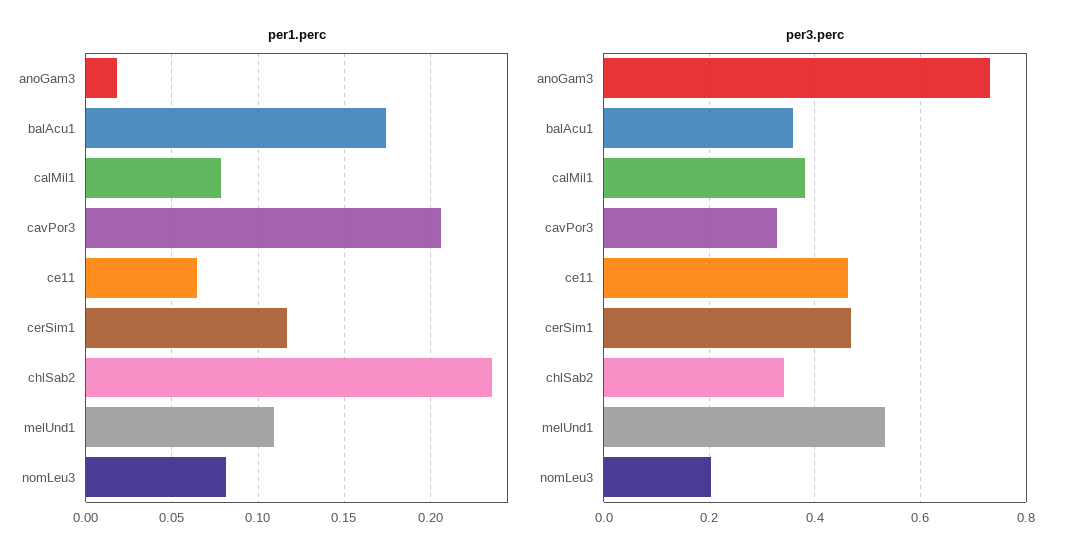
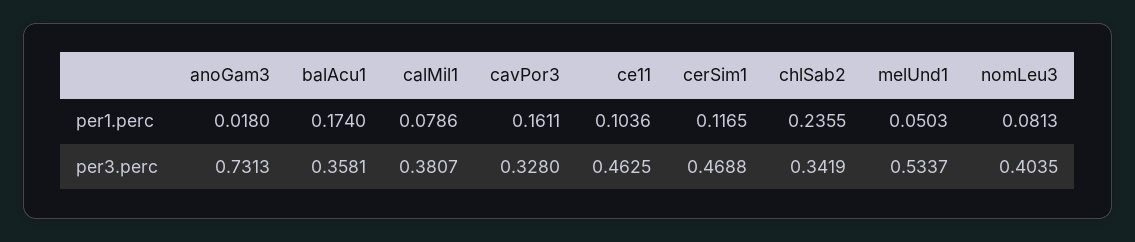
  {
    "per1.perc": {
      "anoGam3": 0.018,
      "balAcu1": 0.174,
      "calMil1": 0.0786,
-     "cavPor3": 0.205,
+     "cavPor3": 0.1611,
-     "ce11": 0.065,
+     "ce11": 0.1036,
      "cerSim1": 0.1165,
      "chlSab2": 0.2355,
-     "melUnd1": 0.11,
+     "melUnd1": 0.0503,
      "nomLeu3": 0.0813
    },
    "per3.perc": {
      "anoGam3": 0.7313,
      "balAcu1": 0.3581,
      "calMil1": 0.3807,
      "cavPor3": 0.328,
      "ce11": 0.4625,
      "cerSim1": 0.4688,
      "chlSab2": 0.3419,
      "melUnd1": 0.5337,
-     "nomLeu3": 0.2
+     "nomLeu3": 0.4035
    }
  }

